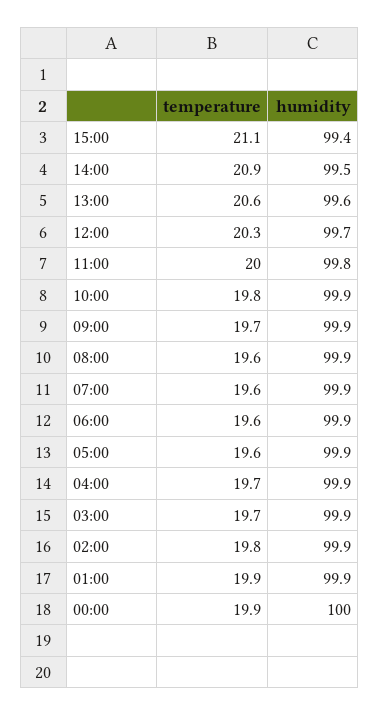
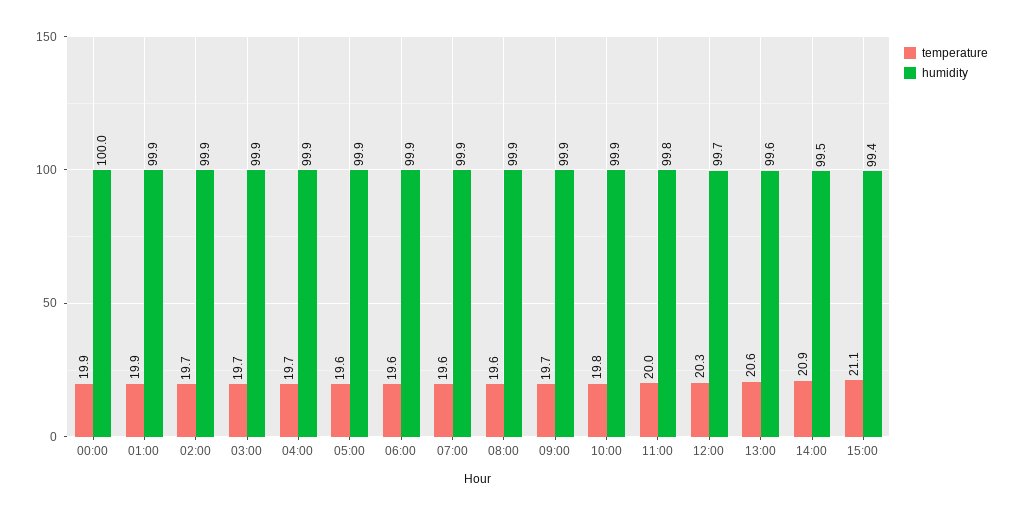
  {
    "temperature": {
      "15:00": 21.1,
      "14:00": 20.9,
      "13:00": 20.6,
      "12:00": 20.3,
      "11:00": 20,
      "10:00": 19.8,
      "09:00": 19.7,
      "08:00": 19.6,
      "07:00": 19.6,
      "06:00": 19.6,
      "05:00": 19.6,
      "04:00": 19.7,
      "03:00": 19.7,
-     "02:00": 19.8,
+     "02:00": 19.7,
      "01:00": 19.9,
      "00:00": 19.9
    },
    "humidity": {
      "15:00": 99.4,
      "14:00": 99.5,
      "13:00": 99.6,
      "12:00": 99.7,
      "11:00": 99.8,
      "10:00": 99.9,
      "09:00": 99.9,
      "08:00": 99.9,
      "07:00": 99.9,
      "06:00": 99.9,
      "05:00": 99.9,
      "04:00": 99.9,
      "03:00": 99.9,
      "02:00": 99.9,
      "01:00": 99.9,
      "00:00": 100
    }
  }

